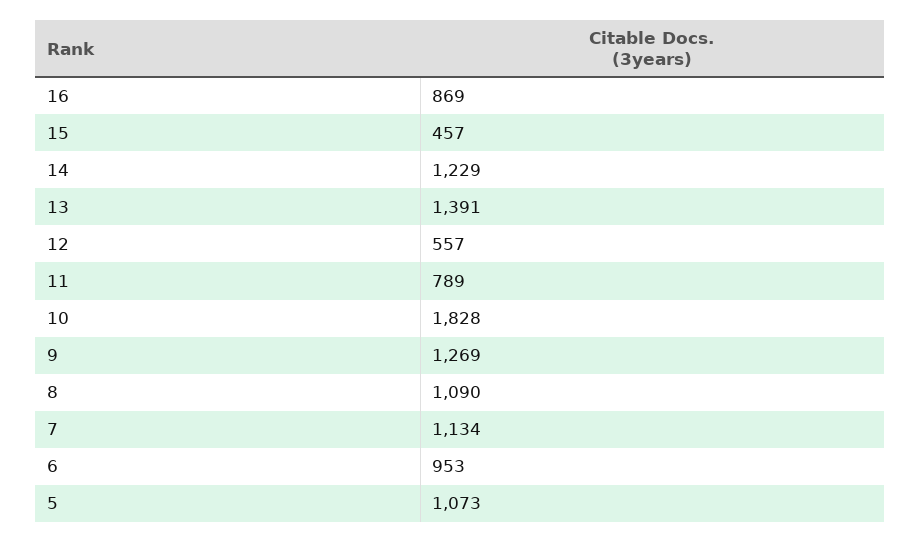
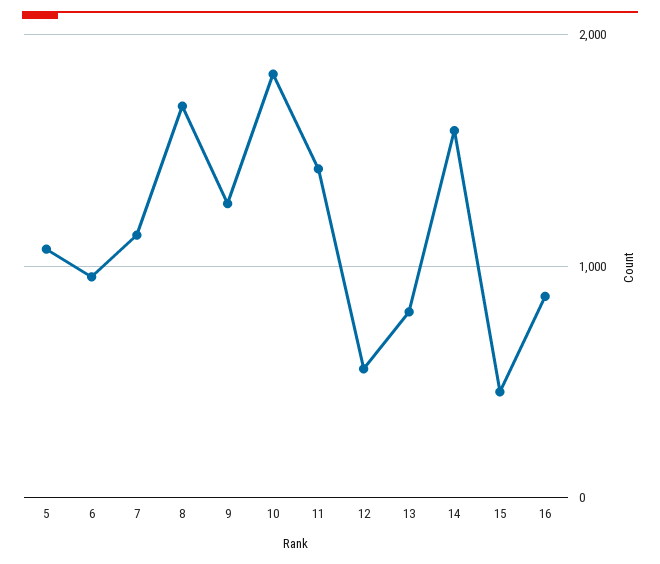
  {
    "16": 869,
    "15": 457,
-   "14": 1229,
+   "14": 1600,
-   "13": 1391,
+   "13": 800,
    "12": 557,
-   "11": 789,
+   "11": 1400,
    "10": 1828,
    "9": 1269,
-   "8": 1090,
+   "8": 1700,
    "7": 1134,
    "6": 953,
    "5": 1073
  }

